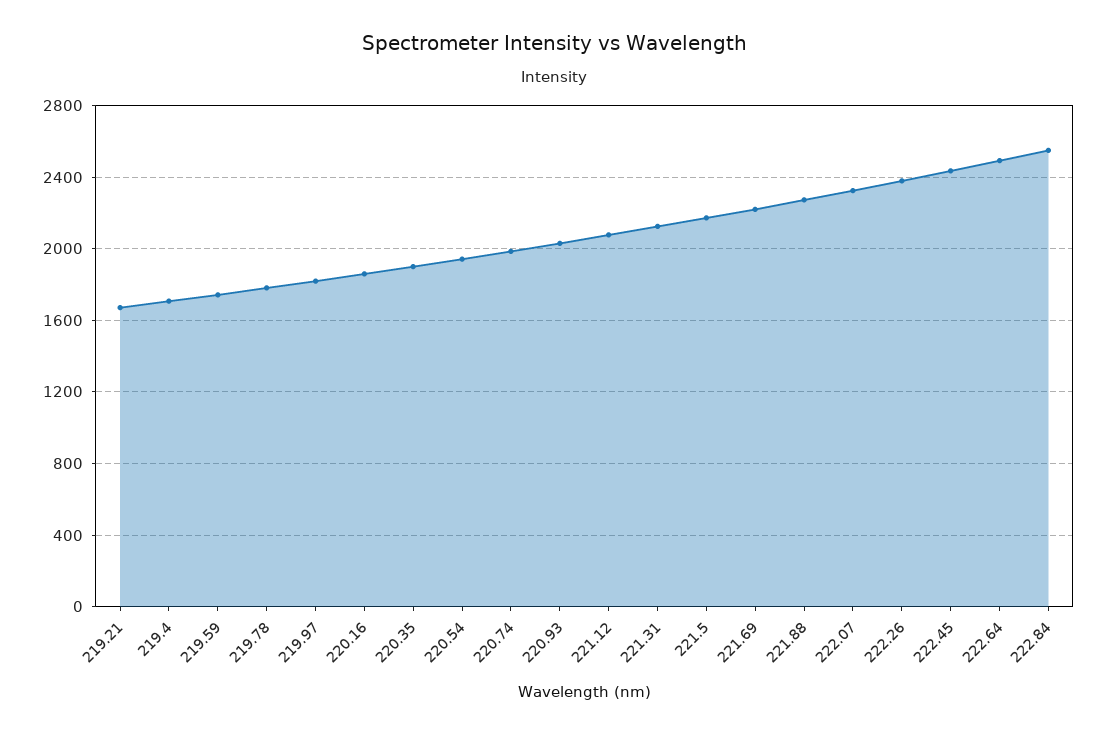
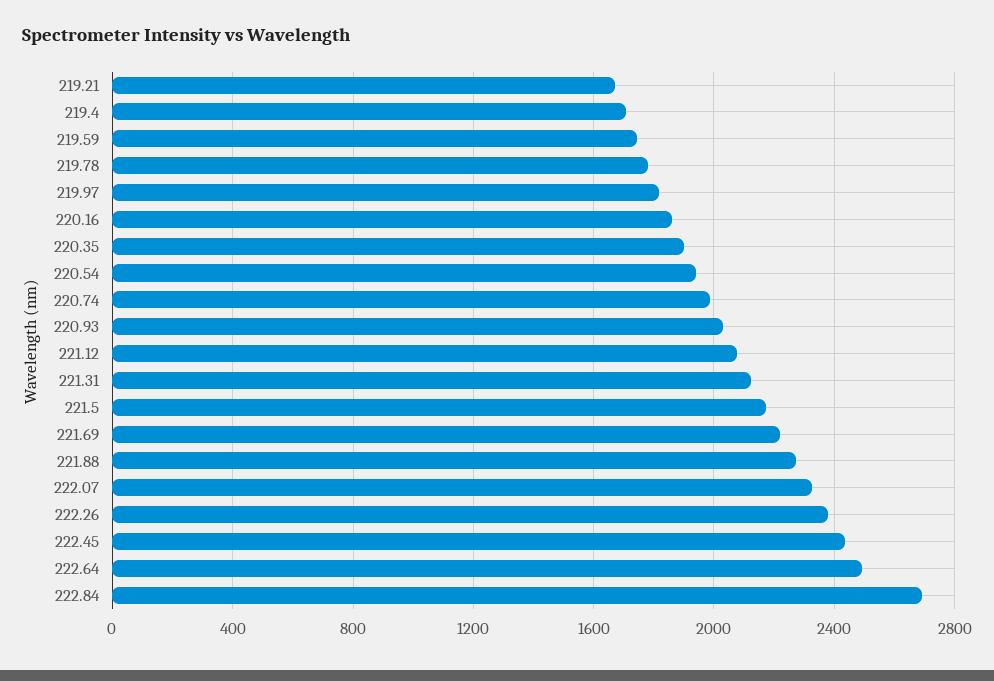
  {
    "219.21": 1650,
    "219.4": 1700,
    "219.59": 1750,
    "219.78": 1800,
    "219.97": 1800,
    "220.16": 1850,
    "220.35": 1900,
    "220.54": 1950,
    "220.74": 2000,
    "220.93": 2050,
    "221.12": 2100,
    "221.31": 2150,
    "221.5": 2150,
    "221.69": 2200,
    "221.88": 2250,
    "222.07": 2350,
    "222.26": 2400,
    "222.45": 2450,
    "222.64": 2500,
-   "222.84": 2550
+   "222.84": 2700
  }

